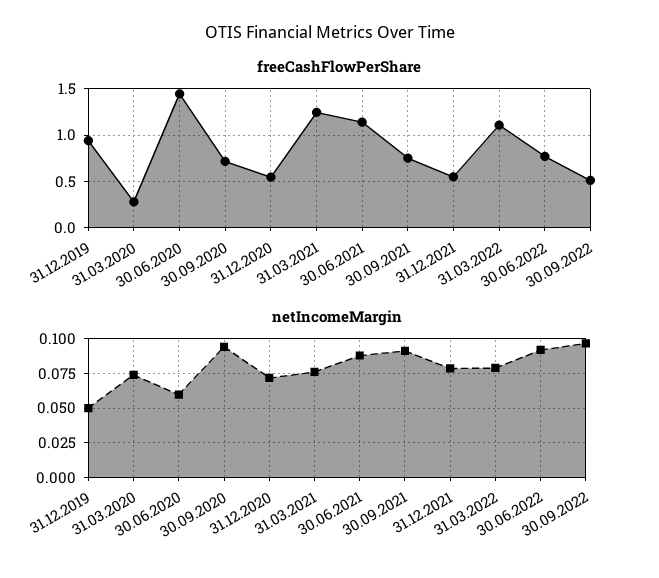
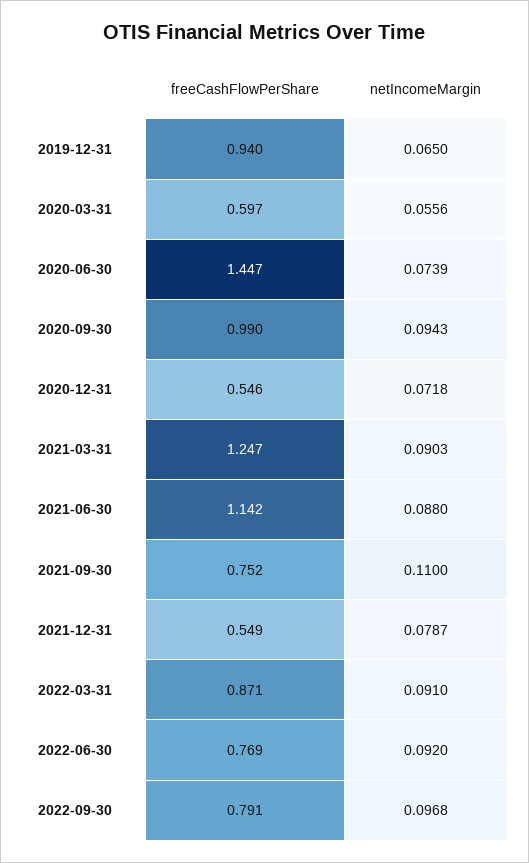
  {
    "freeCashFlowPerShare": {
      "31.12.2019": 0.94,
-     "31.03.2020": 0.3,
+     "31.03.2020": 0.597,
      "30.06.2020": 1.447,
-     "30.09.2020": 0.7,
+     "30.09.2020": 0.99,
      "31.12.2020": 0.546,
      "31.03.2021": 1.247,
      "30.06.2021": 1.142,
      "30.09.2021": 0.752,
      "31.12.2021": 0.549,
-     "31.03.2022": 1.1,
+     "31.03.2022": 0.871,
      "30.06.2022": 0.769,
-     "30.09.2022": 0.5
+     "30.09.2022": 0.791
    },
    "netIncomeMargin": {
-     "31.12.2019": 0.05,
+     "31.12.2019": 0.065,
-     "31.03.2020": 0.075,
+     "31.03.2020": 0.0556,
-     "30.06.2020": 0.06,
+     "30.06.2020": 0.0739,
      "30.09.2020": 0.0943,
      "31.12.2020": 0.0718,
-     "31.03.2021": 0.075,
+     "31.03.2021": 0.0903,
      "30.06.2021": 0.088,
-     "30.09.2021": 0.09,
+     "30.09.2021": 0.11,
      "31.12.2021": 0.0787,
-     "31.03.2022": 0.08,
+     "31.03.2022": 0.091,
      "30.06.2022": 0.092,
      "30.09.2022": 0.0968
    }
  }

